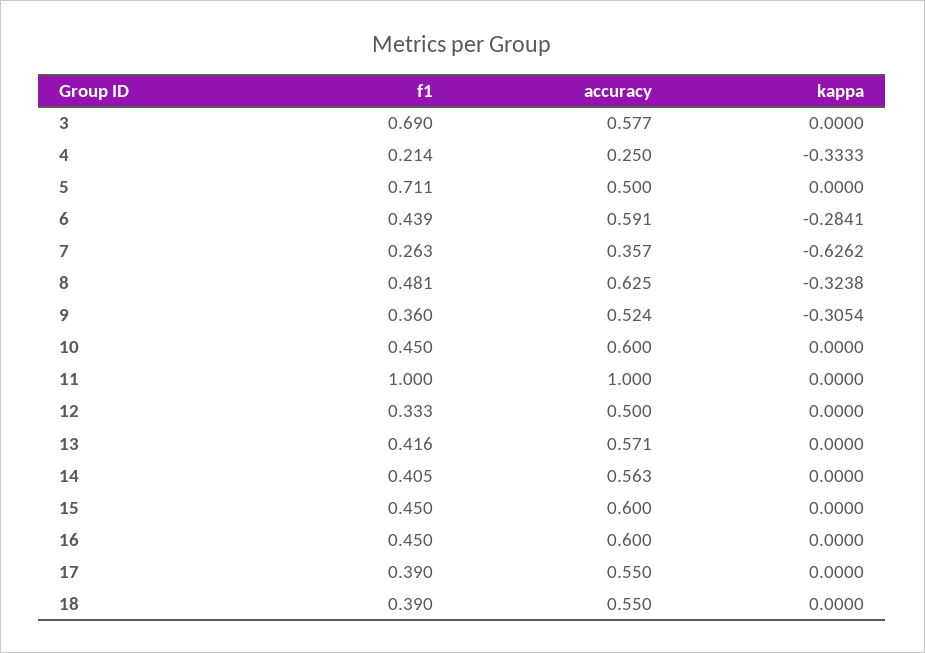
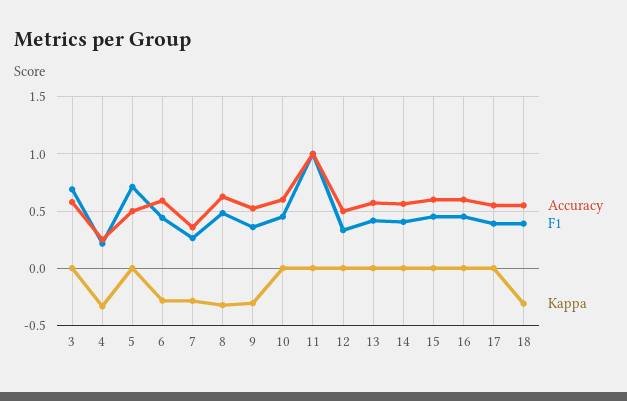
  {
    "f1": {
      "3": 0.69,
      "4": 0.214,
      "5": 0.711,
      "6": 0.439,
      "7": 0.263,
      "8": 0.481,
      "9": 0.36,
      "10": 0.45,
      "11": 1,
      "12": 0.333,
      "13": 0.416,
      "14": 0.405,
      "15": 0.45,
      "16": 0.45,
      "17": 0.39,
      "18": 0.39
    },
    "accuracy": {
      "3": 0.577,
      "4": 0.25,
      "5": 0.5,
      "6": 0.591,
      "7": 0.357,
      "8": 0.625,
      "9": 0.524,
      "10": 0.6,
      "11": 1,
      "12": 0.5,
      "13": 0.571,
      "14": 0.563,
      "15": 0.6,
      "16": 0.6,
      "17": 0.55,
      "18": 0.55
    },
    "kappa": {
      "3": 0,
      "4": -0.3333,
      "5": 0,
      "6": -0.2841,
-     "7": -0.6262,
+     "7": -0.3,
      "8": -0.3238,
      "9": -0.3054,
      "10": 0,
      "11": 0,
      "12": 0,
      "13": 0,
      "14": 0,
      "15": 0,
      "16": 0,
      "17": 0,
-     "18": 0
+     "18": -0.3
    }
  }

